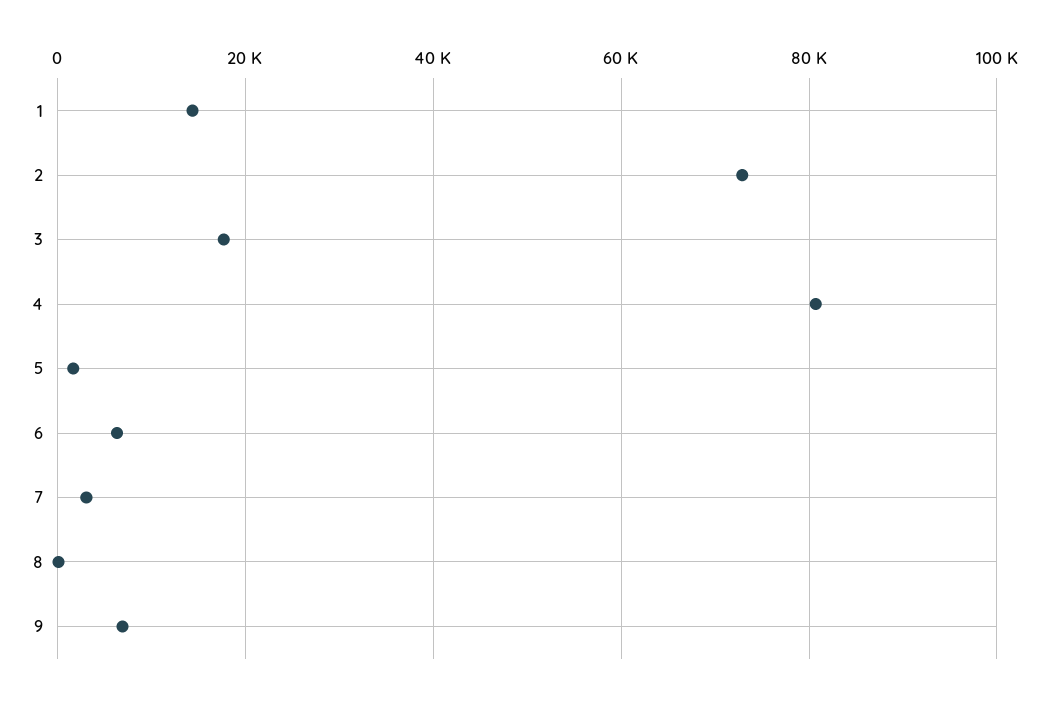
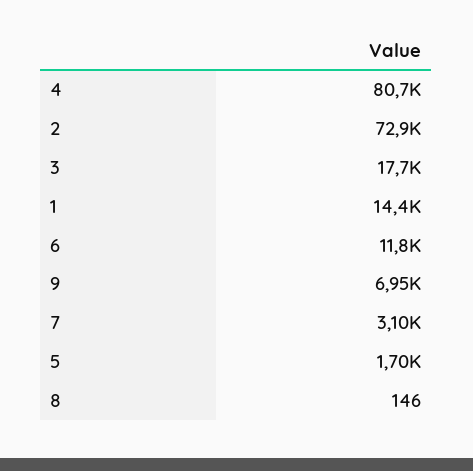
  {
    "1": 14400,
    "2": 72900,
    "3": 17700,
    "4": 80700,
    "5": 1700,
-   "6": 6000,
+   "6": 11800,
    "7": 3100,
    "8": 146,
    "9": 6950
  }

